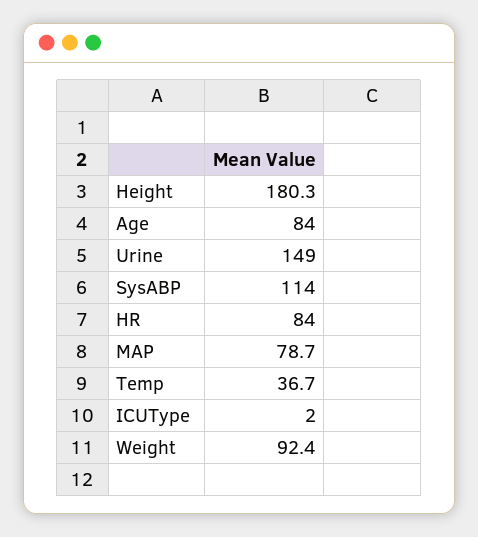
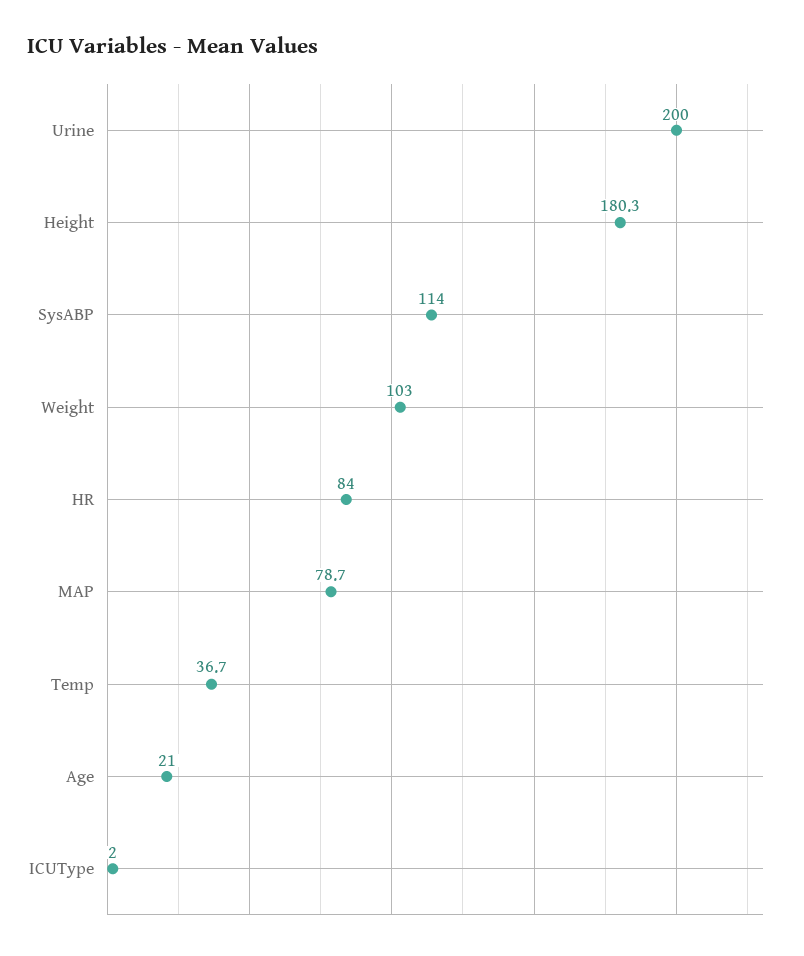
  {
    "Height": 180.3,
-   "Age": 84,
+   "Age": 21,
-   "Urine": 149,
+   "Urine": 200,
    "SysABP": 114,
    "HR": 84,
    "MAP": 78.7,
    "Temp": 36.7,
    "ICUType": 2,
-   "Weight": 92.4
+   "Weight": 103
  }

